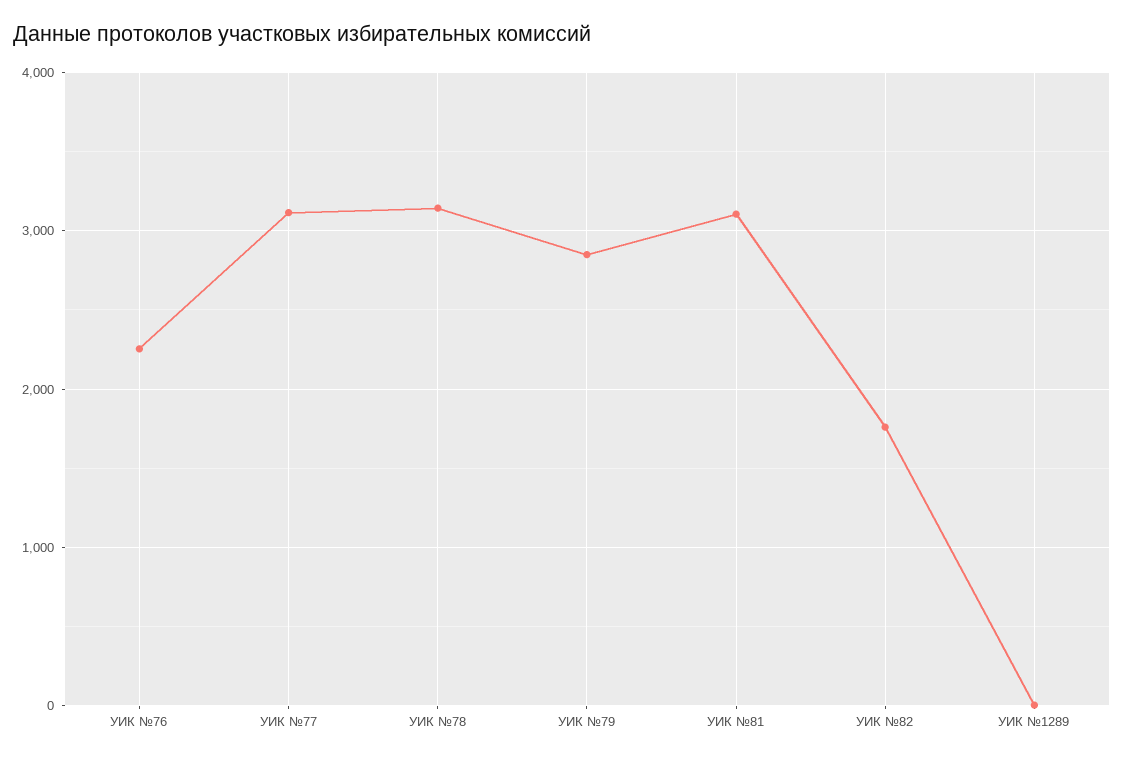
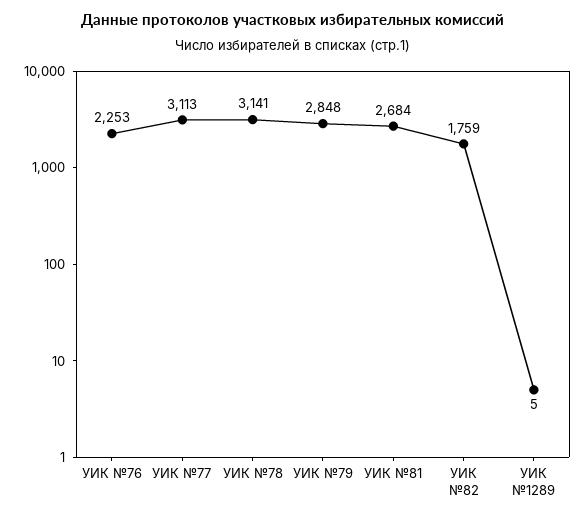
  {
    "УИК №76": 2253,
    "УИК №77": 3113,
    "УИК №78": 3141,
    "УИК №79": 2848,
-   "УИК №81": 3100,
+   "УИК №81": 2684,
    "УИК №82": 1759,
    "УИК №1289": 5
  }

